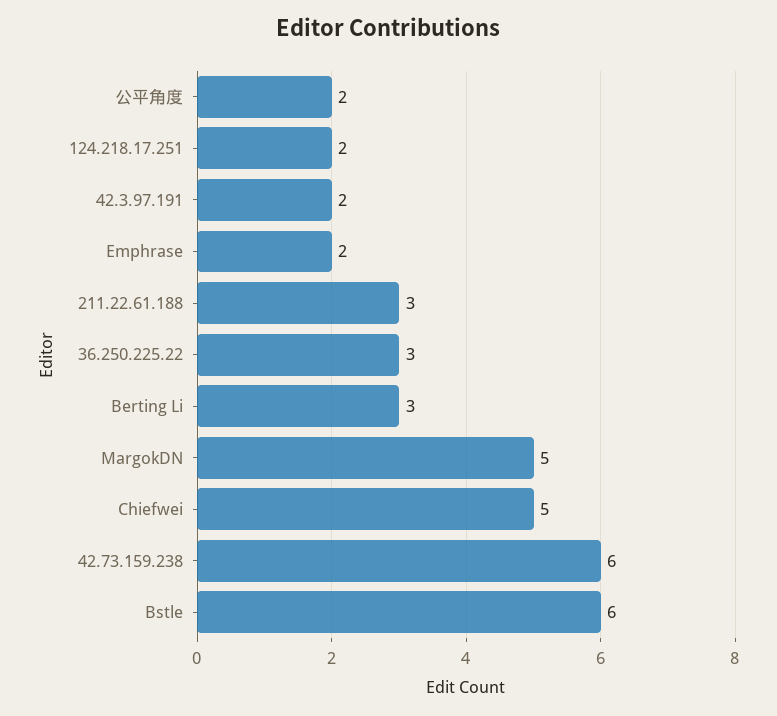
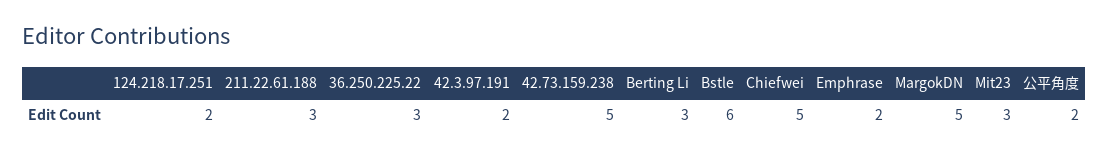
  {
    "公平角度": 2,
    "124.218.17.251": 2,
    "42.3.97.191": 2,
    "Emphrase": 2,
    "211.22.61.188": 3,
    "36.250.225.22": 3,
    "Berting Li": 3,
    "MargokDN": 5,
    "Chiefwei": 5,
-   "42.73.159.238": 6,
+   "42.73.159.238": 5,
-   "Bstle": 6
+   "Bstle": 6,
+   "Mit23": 3
  }

